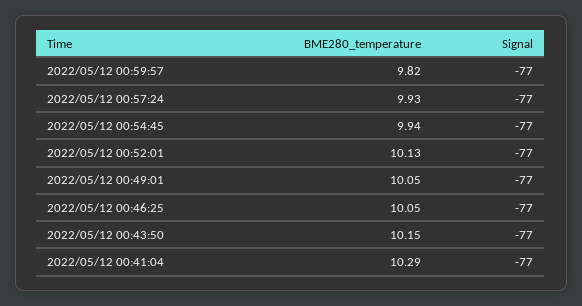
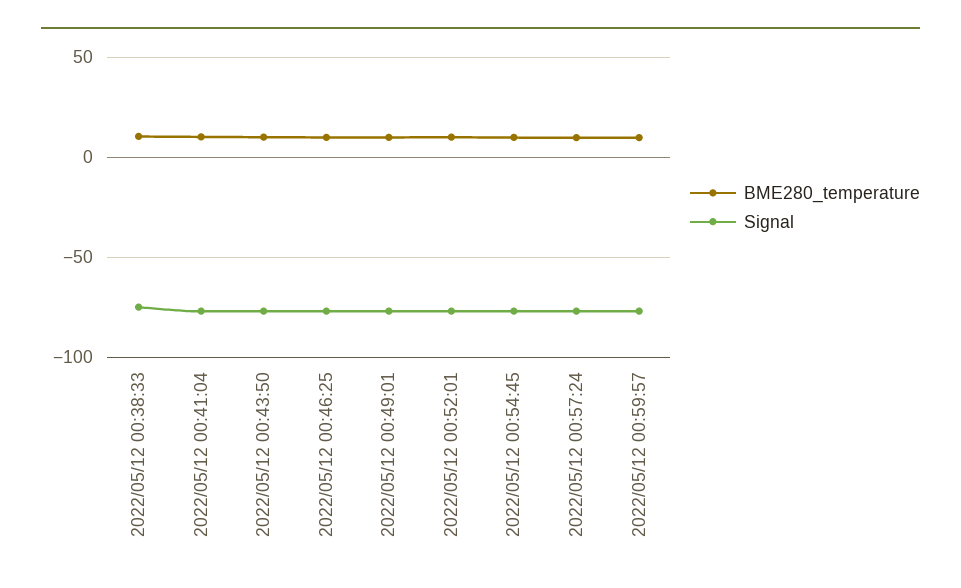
  {
    "BME280_temperature": {
      "2022/05/12 00:59:57": 9.82,
      "2022/05/12 00:57:24": 9.93,
      "2022/05/12 00:54:45": 9.94,
      "2022/05/12 00:52:01": 10.13,
      "2022/05/12 00:49:01": 10.05,
      "2022/05/12 00:46:25": 10.05,
      "2022/05/12 00:43:50": 10.15,
-     "2022/05/12 00:41:04": 10.29
+     "2022/05/12 00:41:04": 10.29,
+     "2022/05/12 00:38:33": 10
    },
    "Signal": {
      "2022/05/12 00:59:57": -77,
      "2022/05/12 00:57:24": -77,
      "2022/05/12 00:54:45": -77,
      "2022/05/12 00:52:01": -77,
      "2022/05/12 00:49:01": -77,
      "2022/05/12 00:46:25": -77,
      "2022/05/12 00:43:50": -77,
-     "2022/05/12 00:41:04": -77
+     "2022/05/12 00:41:04": -77,
+     "2022/05/12 00:38:33": -75
    }
  }

